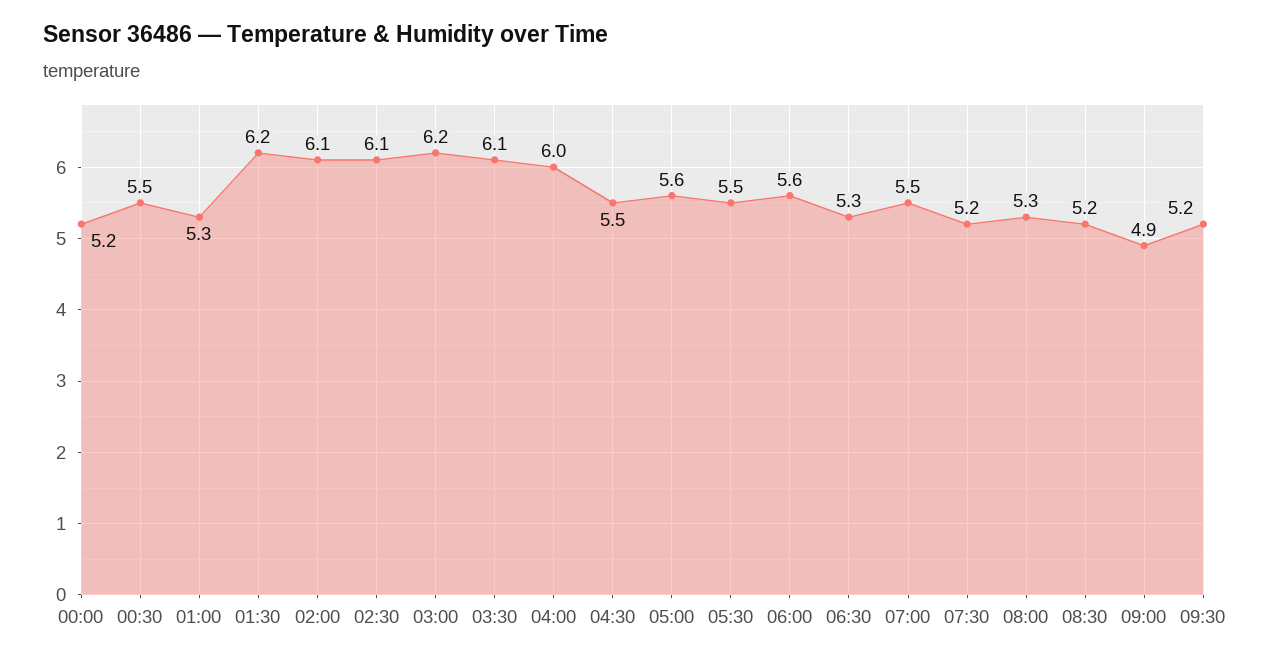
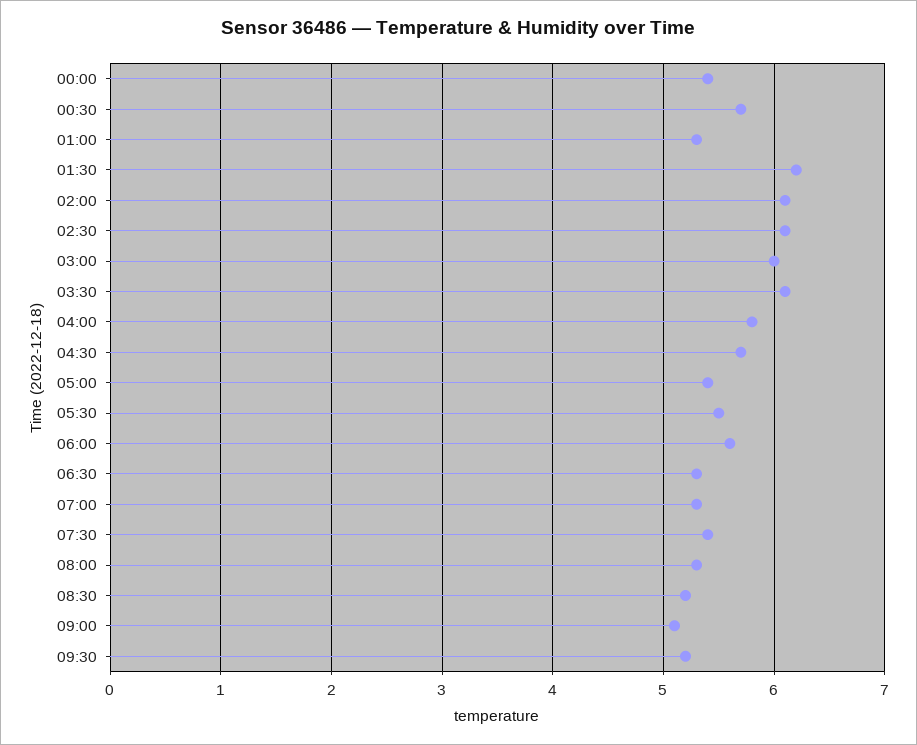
  {
-   "00:00": 5.2,
+   "00:00": 5.4,
-   "00:30": 5.5,
+   "00:30": 5.7,
    "01:00": 5.3,
    "01:30": 6.2,
    "02:00": 6.1,
    "02:30": 6.1,
-   "03:00": 6.2,
+   "03:00": 6,
    "03:30": 6.1,
-   "04:00": 6,
+   "04:00": 5.8,
-   "04:30": 5.5,
+   "04:30": 5.7,
-   "05:00": 5.6,
+   "05:00": 5.4,
    "05:30": 5.5,
    "06:00": 5.6,
    "06:30": 5.3,
-   "07:00": 5.5,
+   "07:00": 5.3,
-   "07:30": 5.2,
+   "07:30": 5.4,
    "08:00": 5.3,
    "08:30": 5.2,
-   "09:00": 4.9,
+   "09:00": 5.1,
    "09:30": 5.2
  }

